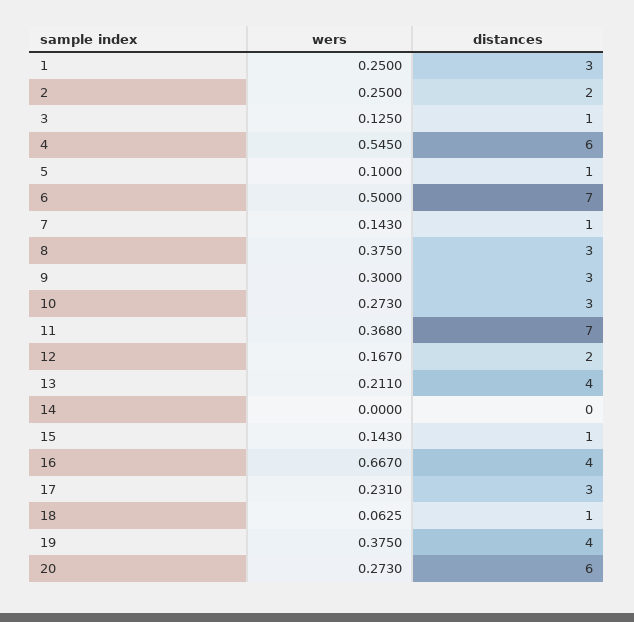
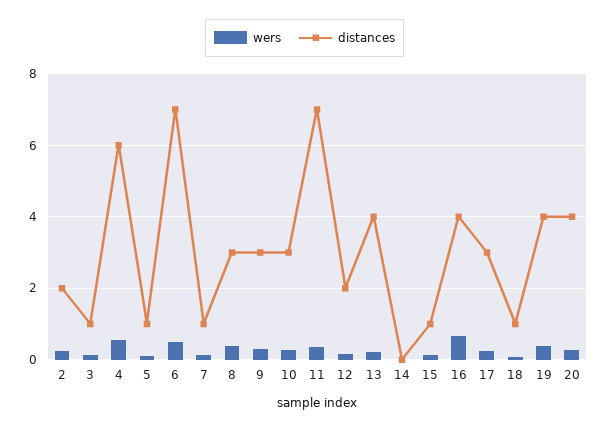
  {
    "wers": {
-     "1": 0.25,
      "2": 0.25,
      "3": 0.125,
      "4": 0.545,
      "5": 0.1,
      "6": 0.5,
      "7": 0.143,
      "8": 0.375,
      "9": 0.3,
      "10": 0.273,
      "11": 0.368,
      "12": 0.167,
      "13": 0.211,
      "14": 0,
      "15": 0.143,
      "16": 0.667,
      "17": 0.231,
      "18": 0.0625,
      "19": 0.375,
      "20": 0.273
    },
    "distances": {
-     "1": 3,
      "2": 2,
      "3": 1,
      "4": 6,
      "5": 1,
      "6": 7,
      "7": 1,
      "8": 3,
      "9": 3,
      "10": 3,
      "11": 7,
      "12": 2,
      "13": 4,
      "14": 0,
      "15": 1,
      "16": 4,
      "17": 3,
      "18": 1,
      "19": 4,
-     "20": 6
+     "20": 4
    }
  }

